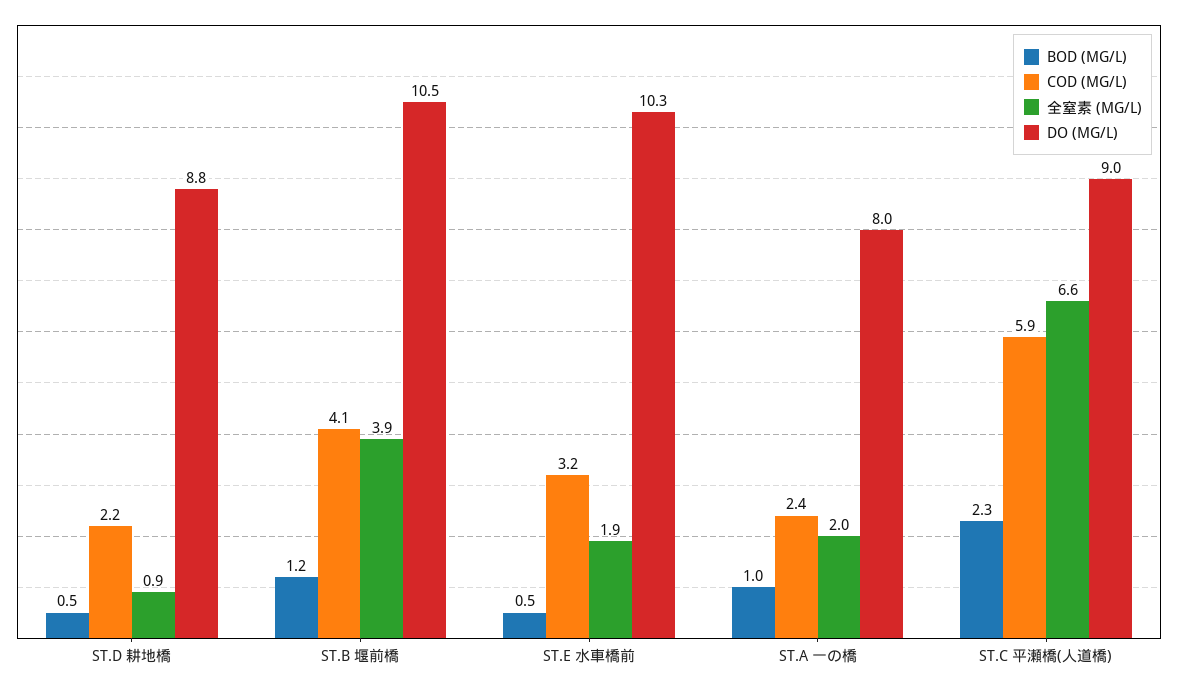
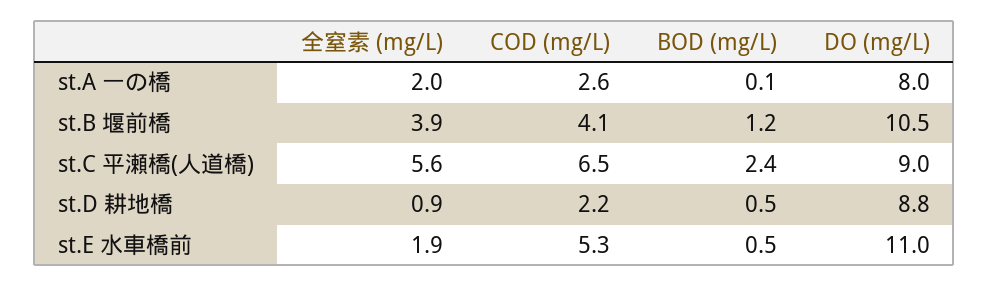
  {
    "BOD (MG/L)": {
      "ST.D 耕地橋": 0.5,
      "ST.B 堰前橋": 1.2,
      "ST.E 水車橋前": 0.5,
-     "ST.A 一の橋": 1,
+     "ST.A 一の橋": 0.1,
-     "ST.C 平瀬橋(人道橋)": 2.3
+     "ST.C 平瀬橋(人道橋)": 2.4
    },
    "COD (MG/L)": {
      "ST.D 耕地橋": 2.2,
      "ST.B 堰前橋": 4.1,
-     "ST.E 水車橋前": 3.2,
+     "ST.E 水車橋前": 5.3,
-     "ST.A 一の橋": 2.4,
+     "ST.A 一の橋": 2.6,
-     "ST.C 平瀬橋(人道橋)": 5.9
+     "ST.C 平瀬橋(人道橋)": 6.5
    },
    "全窒素 (MG/L)": {
      "ST.D 耕地橋": 0.9,
      "ST.B 堰前橋": 3.9,
      "ST.E 水車橋前": 1.9,
      "ST.A 一の橋": 2,
-     "ST.C 平瀬橋(人道橋)": 6.6
+     "ST.C 平瀬橋(人道橋)": 5.6
    },
    "DO (MG/L)": {
      "ST.D 耕地橋": 8.8,
      "ST.B 堰前橋": 10.5,
-     "ST.E 水車橋前": 10.3,
+     "ST.E 水車橋前": 11,
      "ST.A 一の橋": 8,
      "ST.C 平瀬橋(人道橋)": 9
    }
  }

